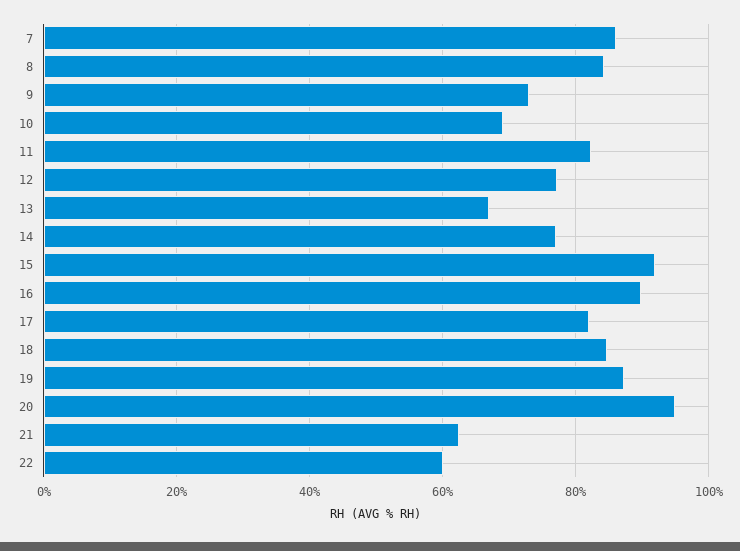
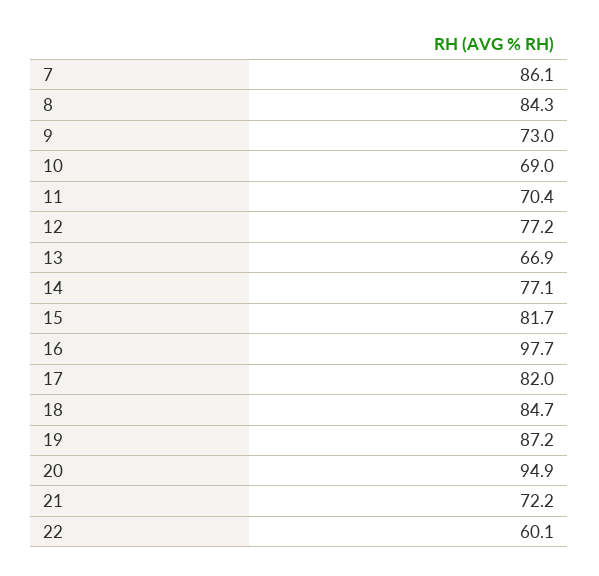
  {
    "7": 86.1,
    "8": 84.3,
    "9": 73,
    "10": 69,
-   "11": 82,
+   "11": 70.4,
    "12": 77.2,
    "13": 66.9,
    "14": 77.1,
-   "15": 92,
+   "15": 81.7,
-   "16": 90,
+   "16": 97.7,
    "17": 82,
    "18": 84.7,
    "19": 87.2,
    "20": 94.9,
-   "21": 62,
+   "21": 72.2,
    "22": 60.1
  }

